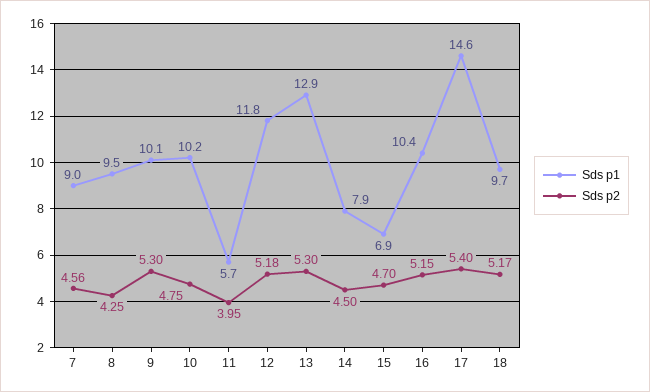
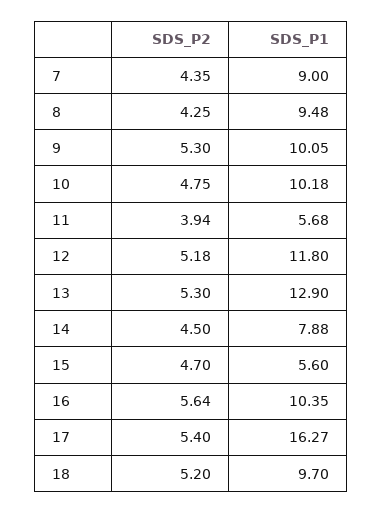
  {
    "Sds p1": {
      "7": 9,
      "8": 9.48,
      "9": 10.05,
      "10": 10.18,
      "11": 5.68,
      "12": 11.8,
      "13": 12.9,
      "14": 7.88,
-     "15": 6.9,
+     "15": 5.6,
      "16": 10.35,
-     "17": 14.6,
+     "17": 16.27,
      "18": 9.7
    },
    "Sds p2": {
-     "7": 4.56,
+     "7": 4.35,
      "8": 4.25,
      "9": 5.3,
      "10": 4.75,
-     "11": 3.95,
+     "11": 3.94,
      "12": 5.18,
      "13": 5.3,
      "14": 4.5,
      "15": 4.7,
-     "16": 5.15,
+     "16": 5.64,
      "17": 5.4,
-     "18": 5.17
+     "18": 5.2
    }
  }

